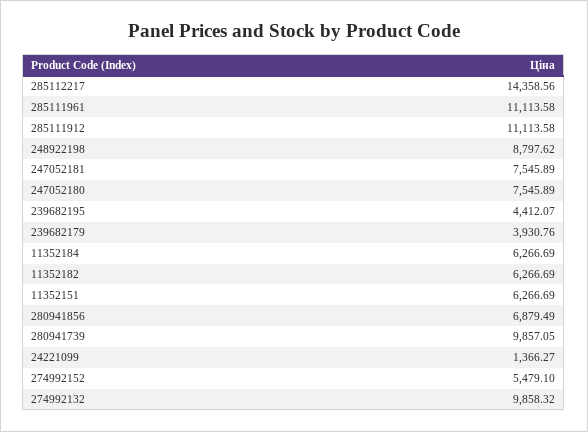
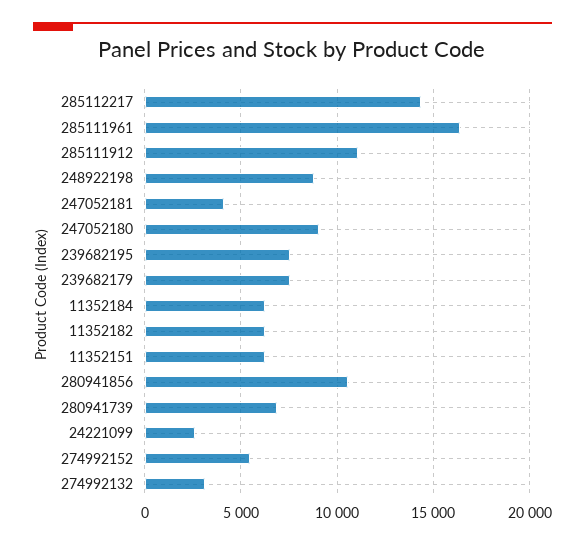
  {
    "285112217": 14358.56,
-   "285111961": 11113.58,
+   "285111961": 16500,
    "285111912": 11113.58,
    "248922198": 8797.62,
-   "247052181": 7545.89,
+   "247052181": 4000,
-   "247052180": 7545.89,
+   "247052180": 9000,
-   "239682195": 4412.07,
+   "239682195": 7500,
-   "239682179": 3930.76,
+   "239682179": 7500,
    "11352184": 6266.69,
    "11352182": 6266.69,
    "11352151": 6266.69,
-   "280941856": 6879.49,
+   "280941856": 10500,
-   "280941739": 9857.05,
+   "280941739": 7000,
-   "24221099": 1366.27,
+   "24221099": 2500,
    "274992152": 5479.1,
-   "274992132": 9858.32
+   "274992132": 3000
  }

